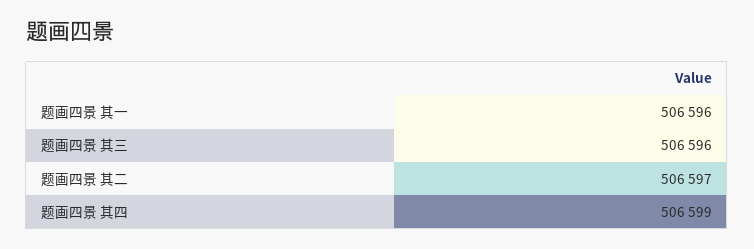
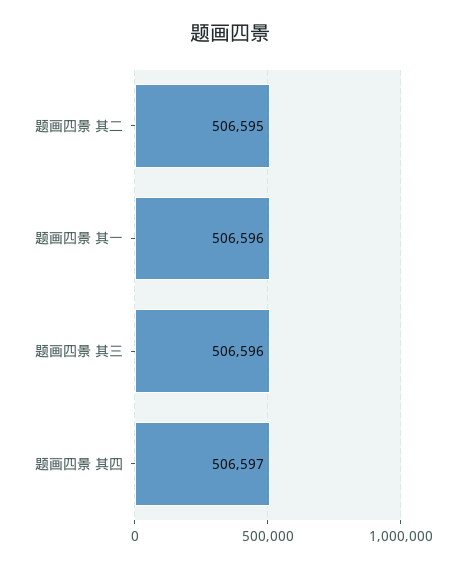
  {
    "题画四景 其一": 506596,
    "题画四景 其三": 506596,
-   "题画四景 其二": 506597,
+   "题画四景 其二": 506595,
-   "题画四景 其四": 506599
+   "题画四景 其四": 506597
  }

